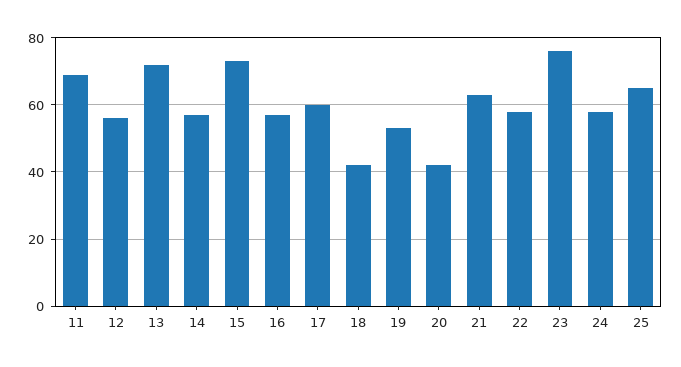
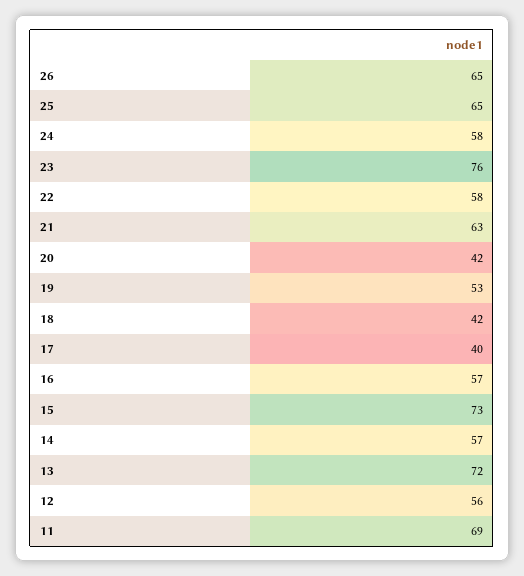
  {
    "11": 69,
    "12": 56,
    "13": 72,
    "14": 57,
    "15": 73,
    "16": 57,
-   "17": 60,
+   "17": 40,
    "18": 42,
    "19": 53,
    "20": 42,
    "21": 63,
    "22": 58,
    "23": 76,
    "24": 58,
-   "25": 65
+   "25": 65,
+   "26": 65
  }

